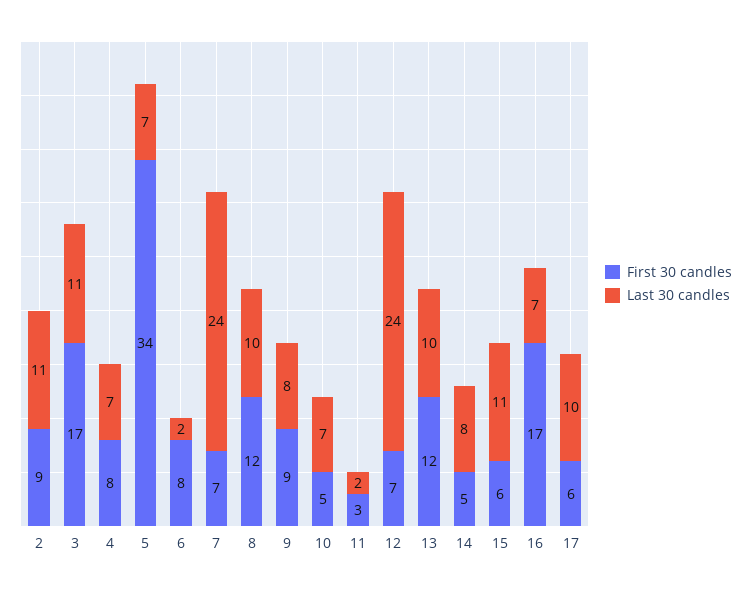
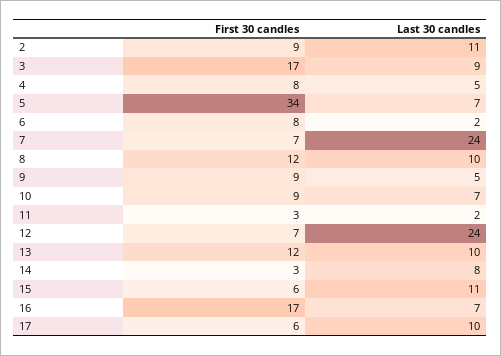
  {
    "First 30 candles": {
      "2": 9,
      "3": 17,
      "4": 8,
      "5": 34,
      "6": 8,
      "7": 7,
      "8": 12,
      "9": 9,
-     "10": 5,
+     "10": 9,
      "11": 3,
      "12": 7,
      "13": 12,
-     "14": 5,
+     "14": 3,
      "15": 6,
      "16": 17,
      "17": 6
    },
    "Last 30 candles": {
      "2": 11,
-     "3": 11,
+     "3": 9,
-     "4": 7,
+     "4": 5,
      "5": 7,
      "6": 2,
      "7": 24,
      "8": 10,
-     "9": 8,
+     "9": 5,
      "10": 7,
      "11": 2,
      "12": 24,
      "13": 10,
      "14": 8,
      "15": 11,
      "16": 7,
      "17": 10
    }
  }

